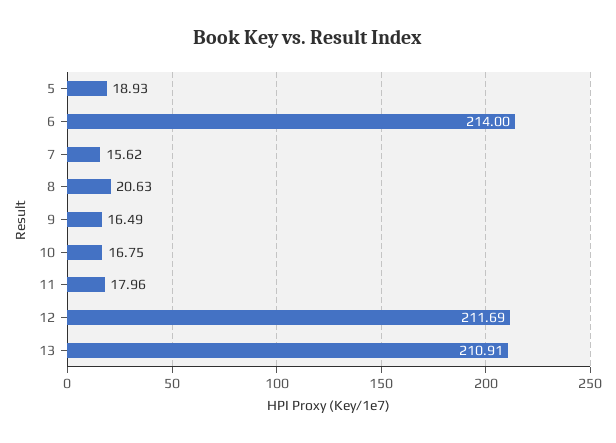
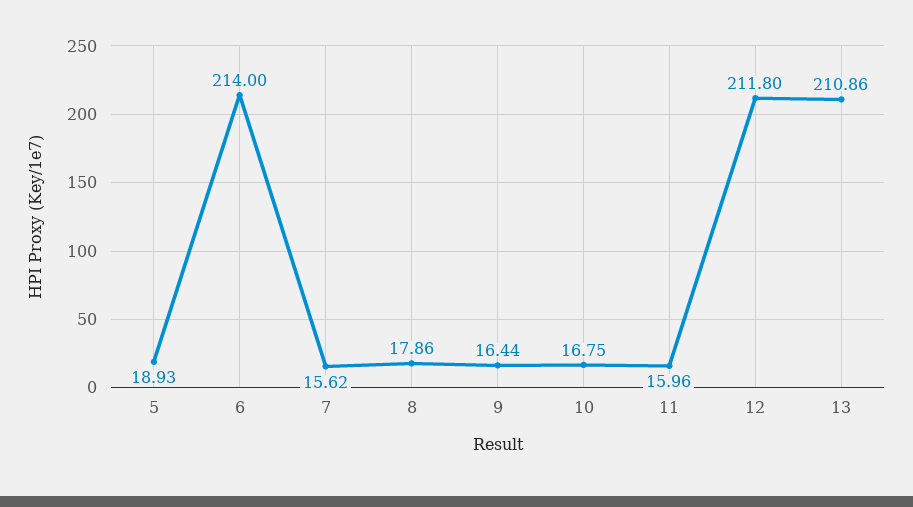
  {
    "5": 18.93,
    "6": 214,
    "7": 15.62,
-   "8": 20.63,
+   "8": 17.86,
-   "9": 16.49,
+   "9": 16.44,
    "10": 16.75,
-   "11": 17.96,
+   "11": 15.96,
-   "12": 211.69,
+   "12": 211.8,
-   "13": 210.91
+   "13": 210.86
  }

